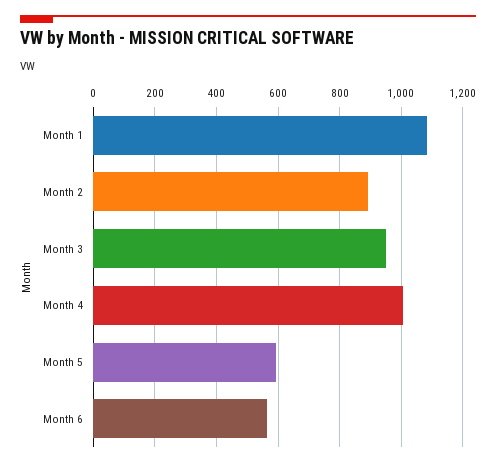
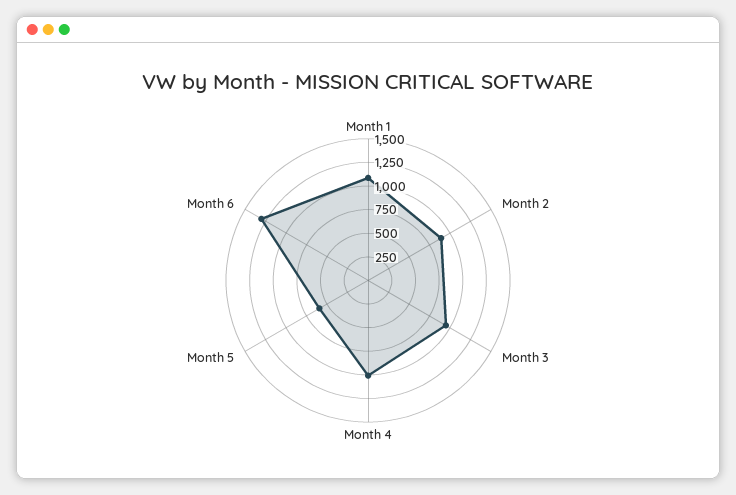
  {
    "Month 1": 1080,
    "Month 2": 900,
    "Month 3": 960,
    "Month 4": 1000,
    "Month 5": 600,
-   "Month 6": 560
+   "Month 6": 1250
  }

